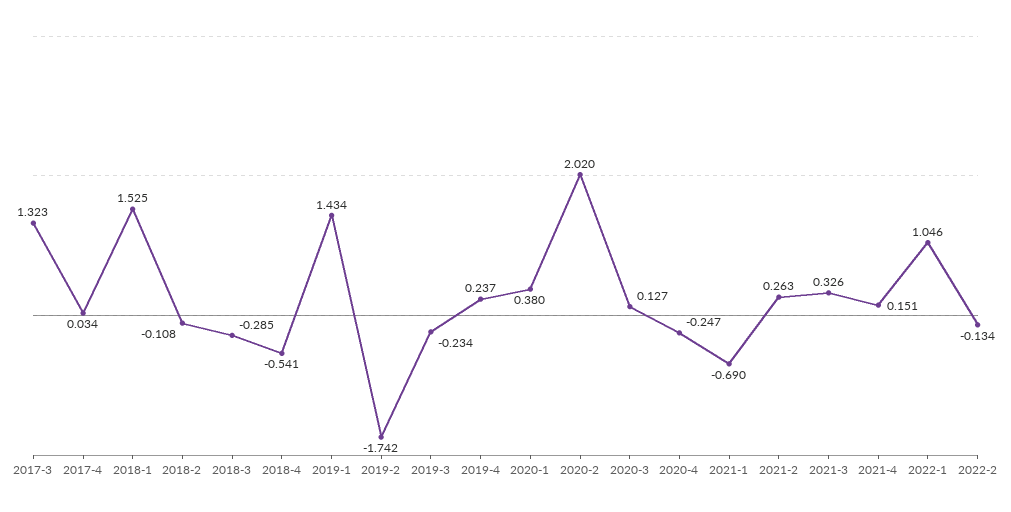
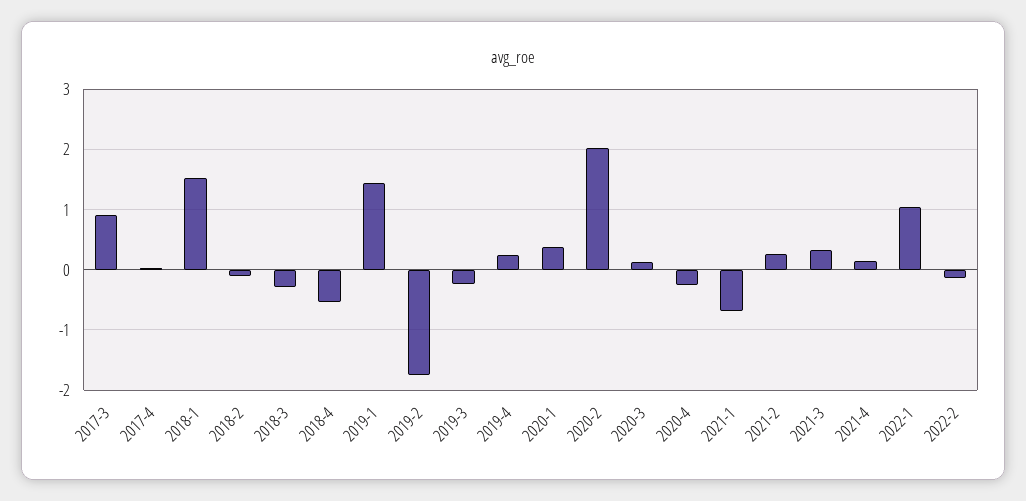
  {
-   "2017-3": 1.323,
+   "2017-3": 0.9,
    "2017-4": 0.034,
    "2018-1": 1.525,
    "2018-2": -0.108,
    "2018-3": -0.285,
    "2018-4": -0.541,
    "2019-1": 1.434,
    "2019-2": -1.742,
    "2019-3": -0.234,
    "2019-4": 0.237,
    "2020-1": 0.38,
    "2020-2": 2.02,
    "2020-3": 0.127,
    "2020-4": -0.247,
    "2021-1": -0.69,
    "2021-2": 0.263,
    "2021-3": 0.326,
    "2021-4": 0.151,
    "2022-1": 1.046,
    "2022-2": -0.134
  }

